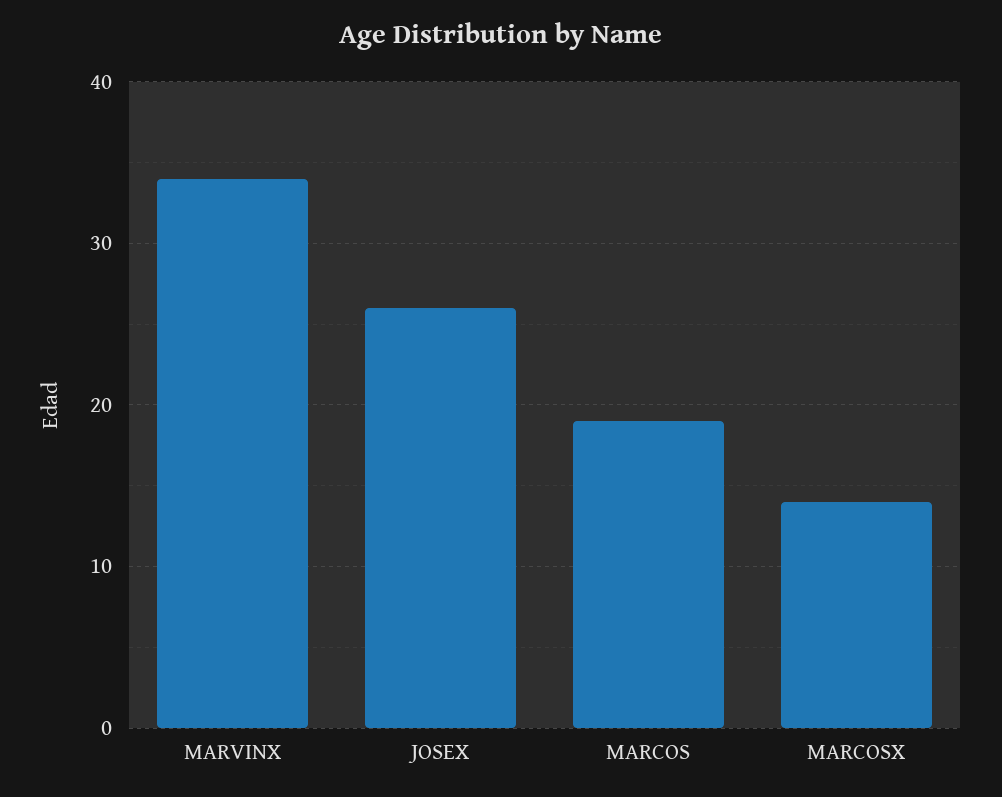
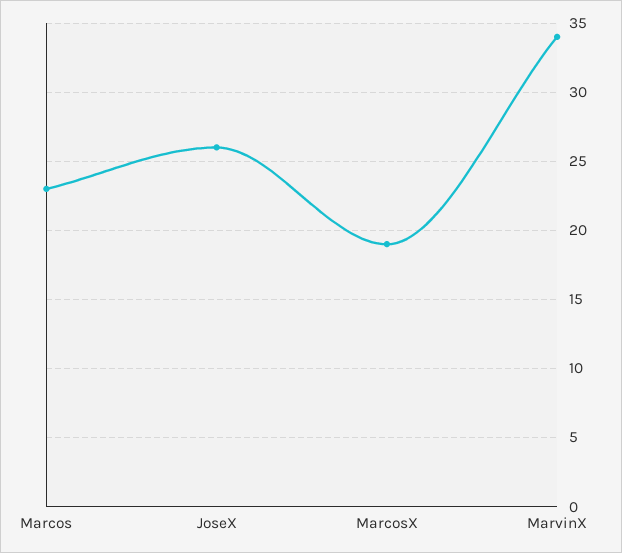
  {
    "MARVINX": 34,
    "JOSEX": 26,
-   "MARCOS": 19,
+   "MARCOS": 23,
-   "MARCOSX": 14
+   "MARCOSX": 19
  }

